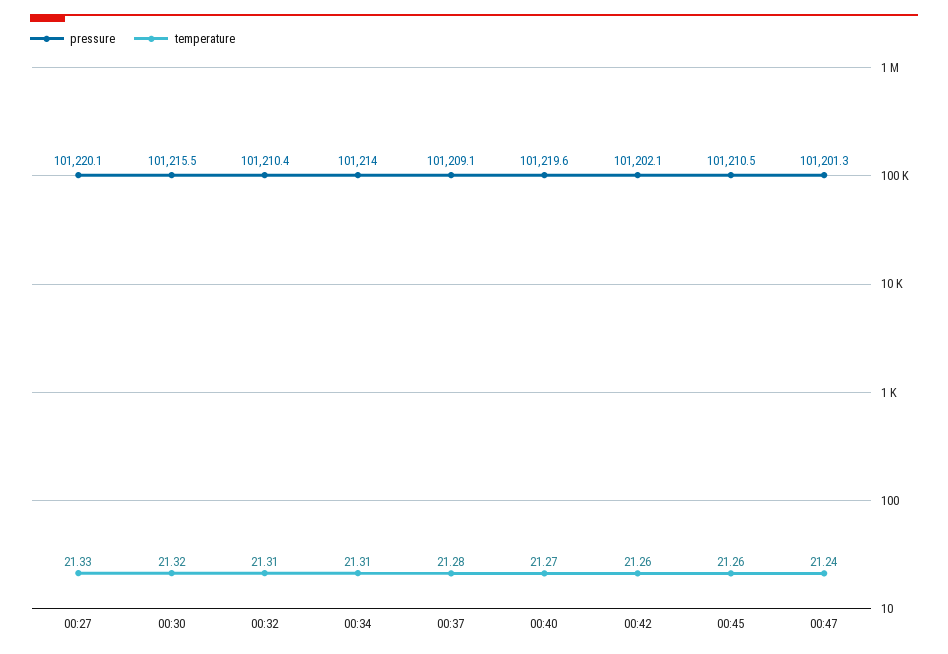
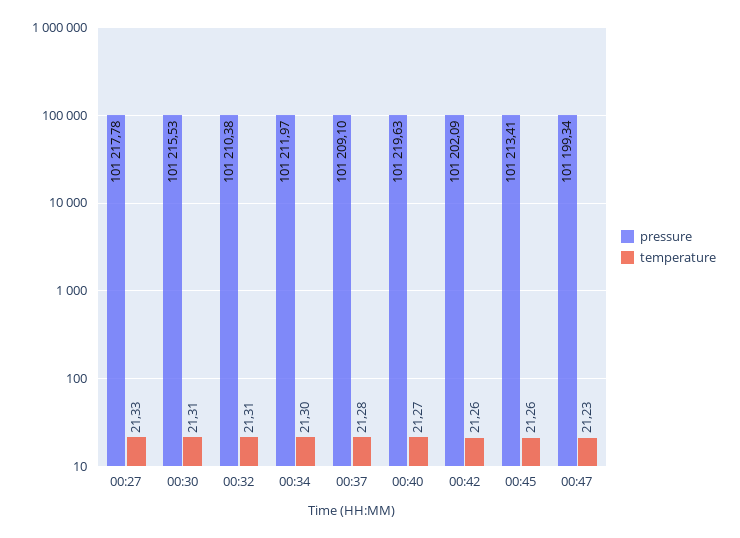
  {
    "pressure": {
-     "00:27": 101220.1,
+     "00:27": 101217.78,
      "00:30": 101215.53,
      "00:32": 101210.38,
-     "00:34": 101214,
+     "00:34": 101211.97,
      "00:37": 101209.1,
      "00:40": 101219.63,
      "00:42": 101202.09,
-     "00:45": 101210.5,
+     "00:45": 101213.41,
-     "00:47": 101201.3
+     "00:47": 101199.34
    },
    "temperature": {
      "00:27": 21.33,
-     "00:30": 21.32,
+     "00:30": 21.31,
      "00:32": 21.31,
-     "00:34": 21.31,
+     "00:34": 21.3,
      "00:37": 21.28,
      "00:40": 21.27,
      "00:42": 21.26,
      "00:45": 21.26,
-     "00:47": 21.24
+     "00:47": 21.23
    }
  }

